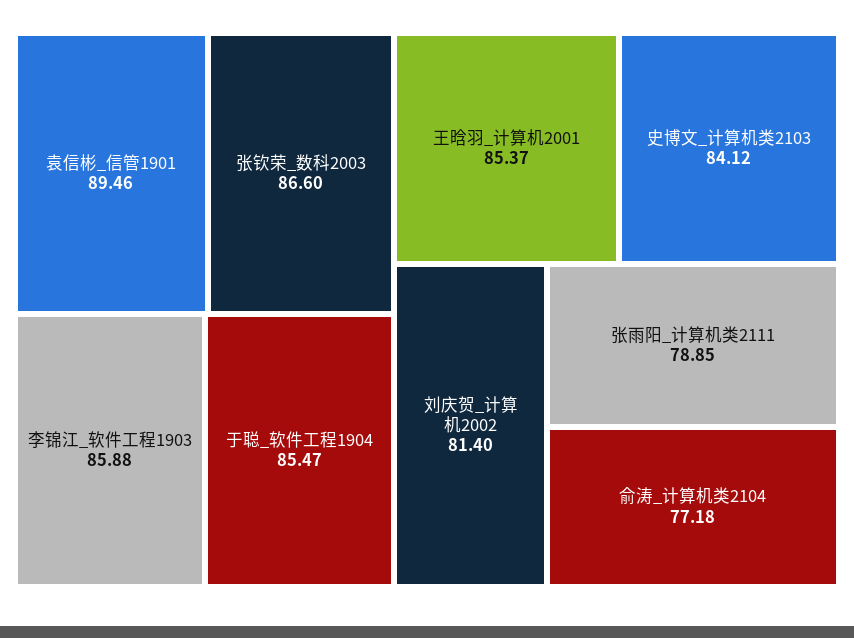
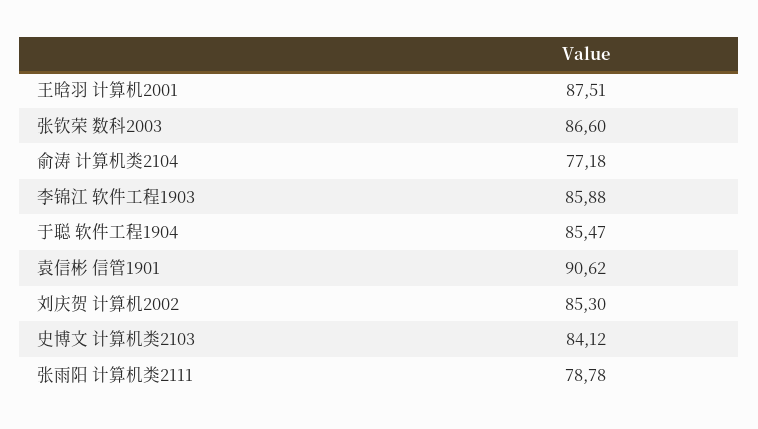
  {
-   "袁信彬_信管1901": 89.46,
+   "袁信彬_信管1901": 90.62,
    "张钦荣_数科2003": 86.6,
    "李锦江_软件工程1903": 85.88,
    "于聪_软件工程1904": 85.47,
-   "王晗羽_计算机2001": 85.37,
+   "王晗羽_计算机2001": 87.51,
    "史博文_计算机类2103": 84.12,
-   "刘庆贺_计算机2002": 81.4,
+   "刘庆贺_计算机2002": 85.3,
-   "张雨阳_计算机类2111": 78.85,
+   "张雨阳_计算机类2111": 78.78,
    "俞涛_计算机类2104": 77.18
  }

